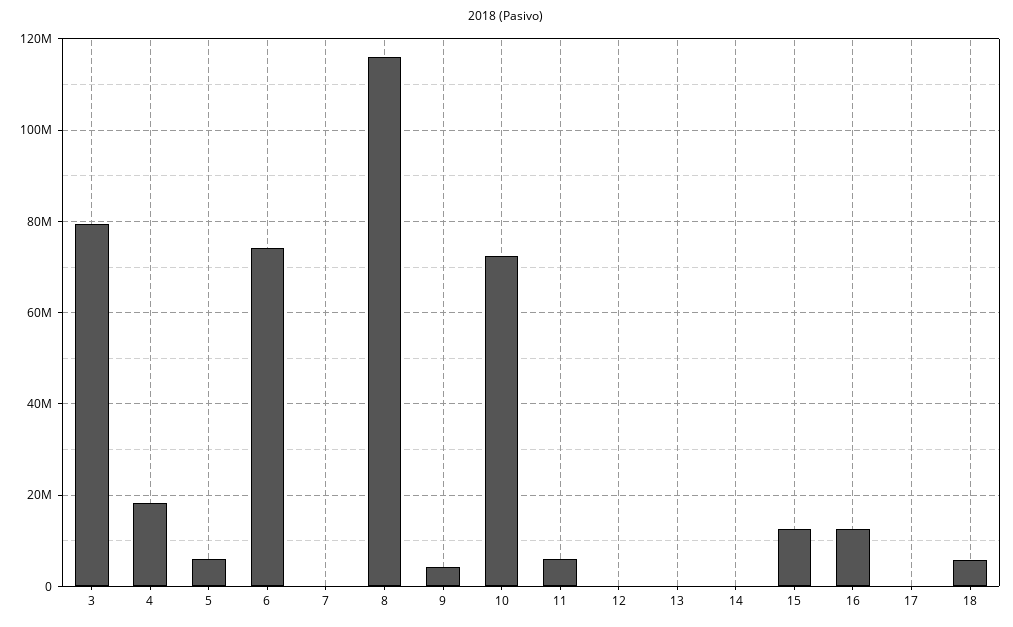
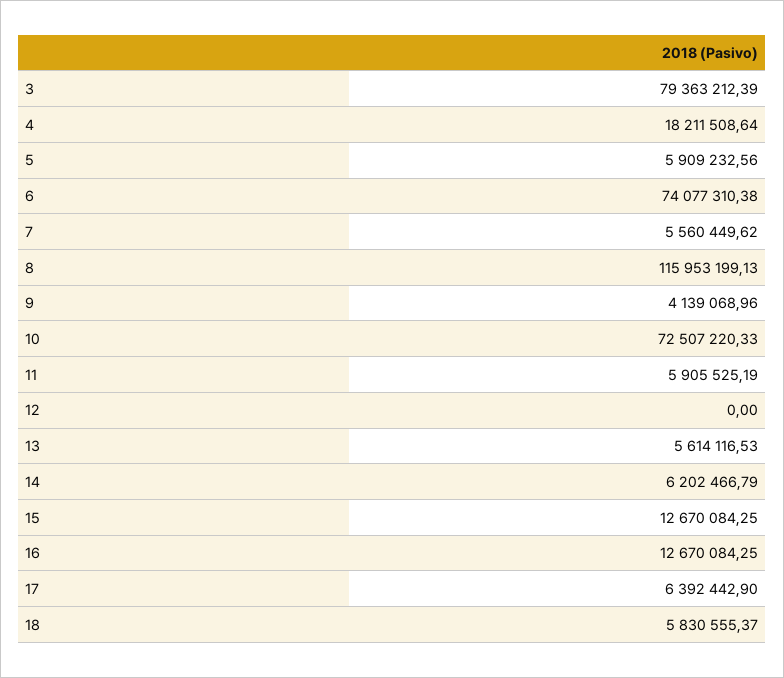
  {
    "3": 79363212.39,
    "4": 18211508.64,
    "5": 5909232.56,
    "6": 74077310.38,
-   "7": 0,
+   "7": 5560449.62,
    "8": 115953199.13,
    "9": 4139068.96,
    "10": 72507220.33,
    "11": 5905525.19,
    "12": 0,
-   "13": 0,
+   "13": 5614116.53,
-   "14": 0,
+   "14": 6202466.79,
    "15": 12670084.25,
    "16": 12670084.25,
-   "17": 0,
+   "17": 6392442.9,
    "18": 5830555.37
  }

